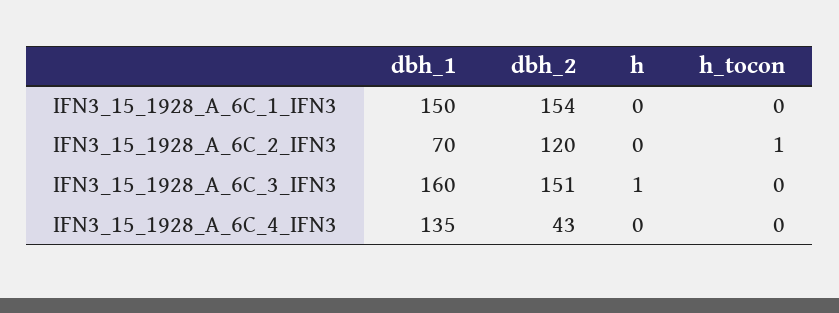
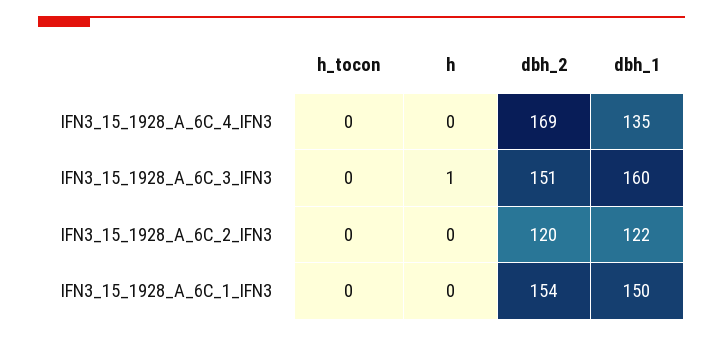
  {
    "dbh_1": {
      "IFN3_15_1928_A_6C_1_IFN3": 150,
-     "IFN3_15_1928_A_6C_2_IFN3": 70,
+     "IFN3_15_1928_A_6C_2_IFN3": 122,
      "IFN3_15_1928_A_6C_3_IFN3": 160,
      "IFN3_15_1928_A_6C_4_IFN3": 135
    },
    "dbh_2": {
      "IFN3_15_1928_A_6C_1_IFN3": 154,
      "IFN3_15_1928_A_6C_2_IFN3": 120,
      "IFN3_15_1928_A_6C_3_IFN3": 151,
-     "IFN3_15_1928_A_6C_4_IFN3": 43
+     "IFN3_15_1928_A_6C_4_IFN3": 169
    },
    "h": {
      "IFN3_15_1928_A_6C_1_IFN3": 0,
      "IFN3_15_1928_A_6C_2_IFN3": 0,
      "IFN3_15_1928_A_6C_3_IFN3": 1,
      "IFN3_15_1928_A_6C_4_IFN3": 0
    },
    "h_tocon": {
      "IFN3_15_1928_A_6C_1_IFN3": 0,
-     "IFN3_15_1928_A_6C_2_IFN3": 1,
+     "IFN3_15_1928_A_6C_2_IFN3": 0,
      "IFN3_15_1928_A_6C_3_IFN3": 0,
      "IFN3_15_1928_A_6C_4_IFN3": 0
    }
  }

